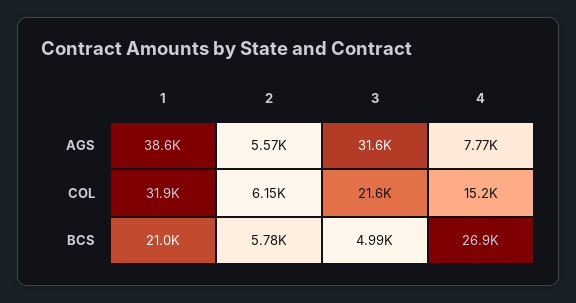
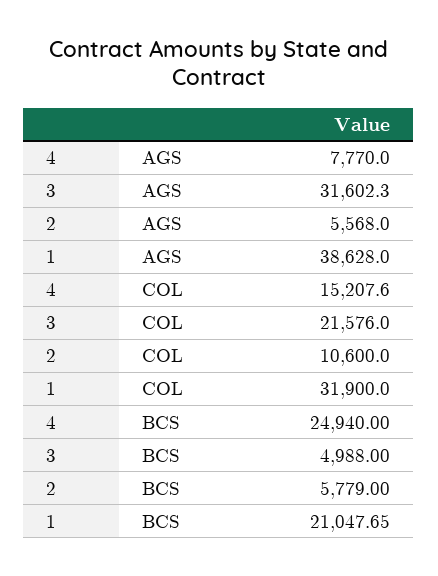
  {
    "1": {
      "AGS": 38628,
      "COL": 31900,
      "BCS": 21047.65
    },
    "2": {
      "AGS": 5568,
-     "COL": 6150,
+     "COL": 10600,
      "BCS": 5779
    },
    "3": {
      "AGS": 31602.3,
      "COL": 21576,
      "BCS": 4988
    },
    "4": {
      "AGS": 7770,
      "COL": 15207.6,
-     "BCS": 26900
+     "BCS": 24940
    }
  }

